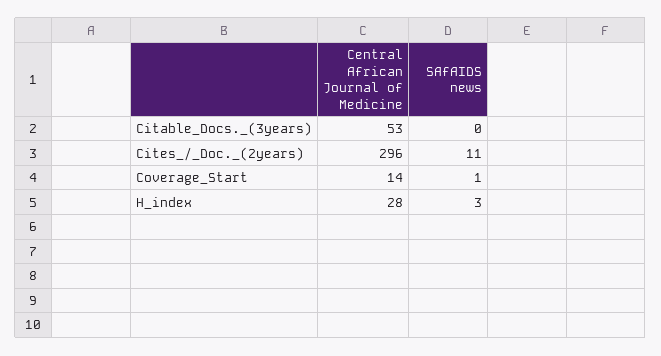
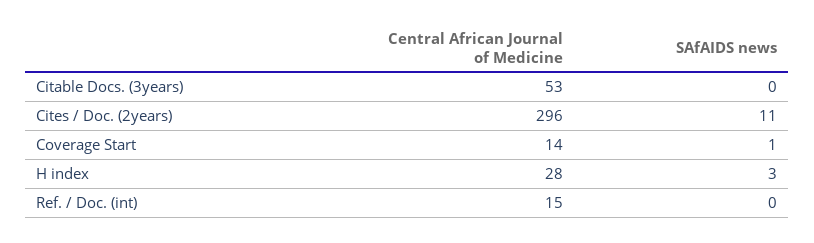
  {
    "Central African Journal of Medicine": {
      "Citable_Docs._(3years)": 53,
      "Cites_/_Doc._(2years)": 296,
      "Coverage_Start": 14,
-     "H_index": 28
+     "H_index": 28,
+     "Ref. / Doc. (int)": 15
    },
    "SAfAIDS news": {
      "Citable_Docs._(3years)": 0,
      "Cites_/_Doc._(2years)": 11,
      "Coverage_Start": 1,
-     "H_index": 3
+     "H_index": 3,
+     "Ref. / Doc. (int)": 0
    }
  }

